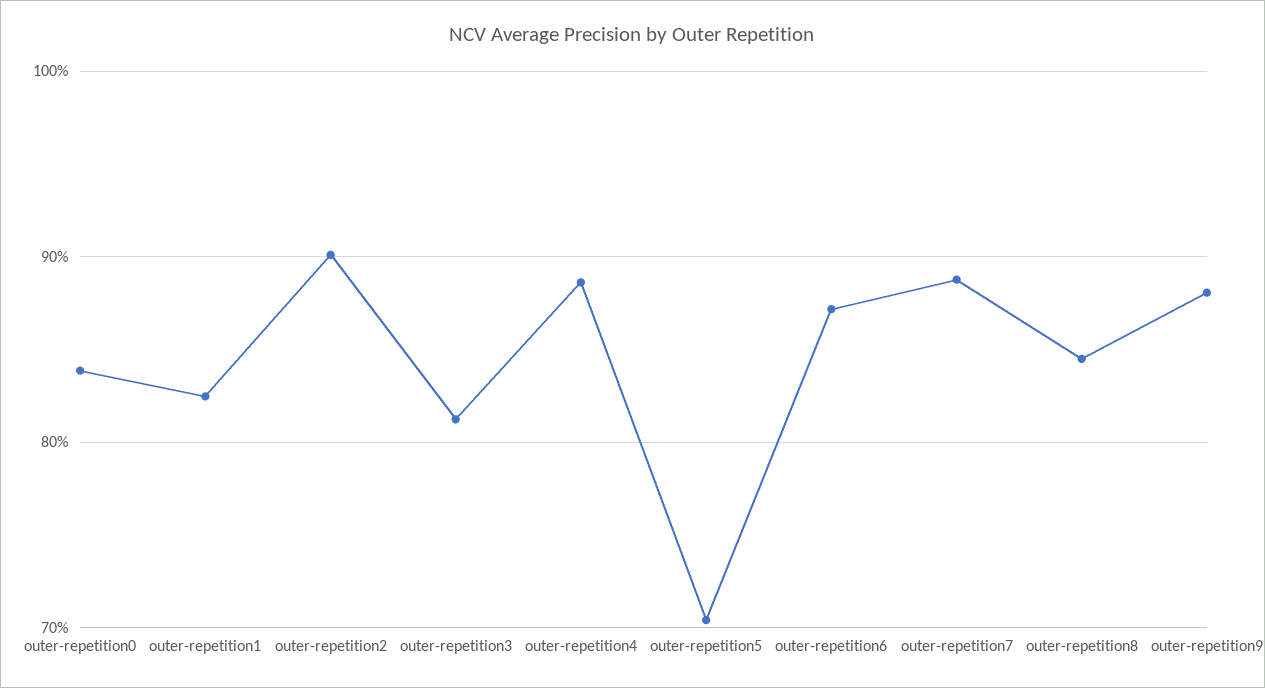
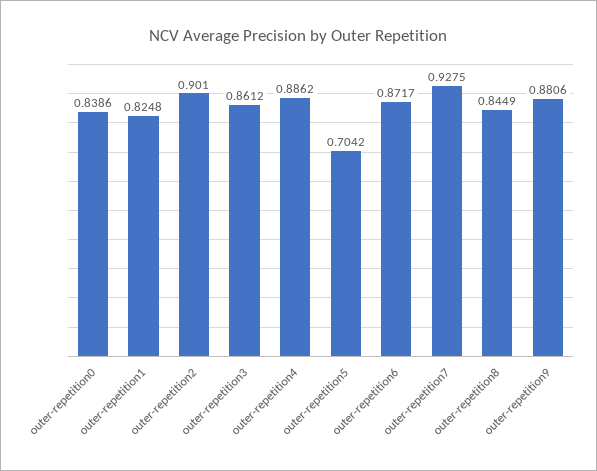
  {
    "outer-repetition0": 0.8386,
    "outer-repetition1": 0.8248,
    "outer-repetition2": 0.901,
-   "outer-repetition3": 0.81,
+   "outer-repetition3": 0.8612,
    "outer-repetition4": 0.8862,
    "outer-repetition5": 0.7042,
    "outer-repetition6": 0.8717,
-   "outer-repetition7": 0.89,
+   "outer-repetition7": 0.9275,
    "outer-repetition8": 0.8449,
    "outer-repetition9": 0.8806
  }

